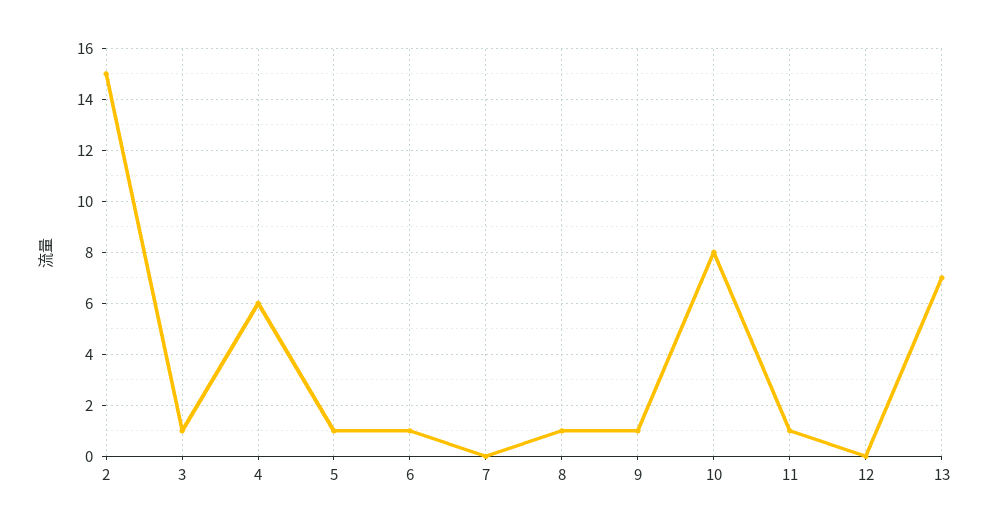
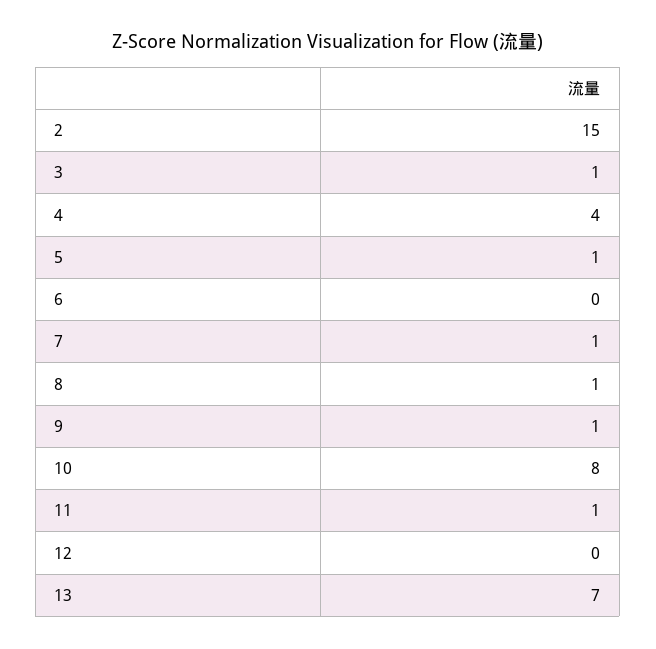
  {
    "2": 15,
    "3": 1,
-   "4": 6,
+   "4": 4,
    "5": 1,
-   "6": 1,
+   "6": 0,
-   "7": 0,
+   "7": 1,
    "8": 1,
    "9": 1,
    "10": 8,
    "11": 1,
    "12": 0,
    "13": 7
  }

